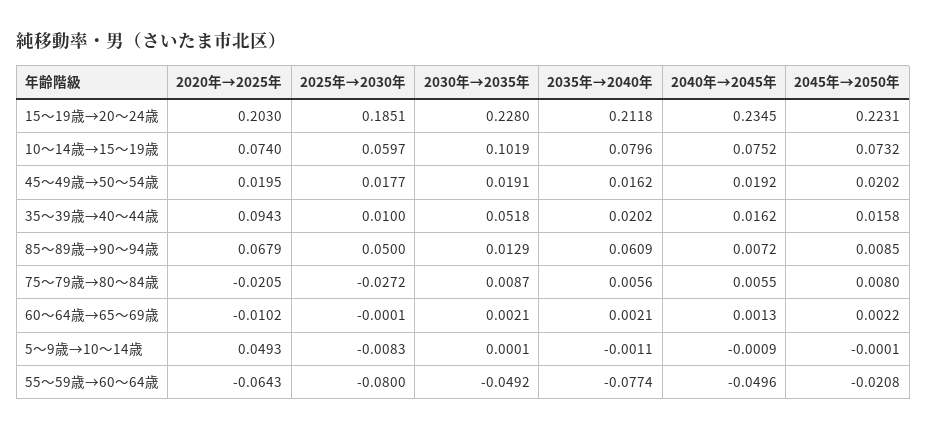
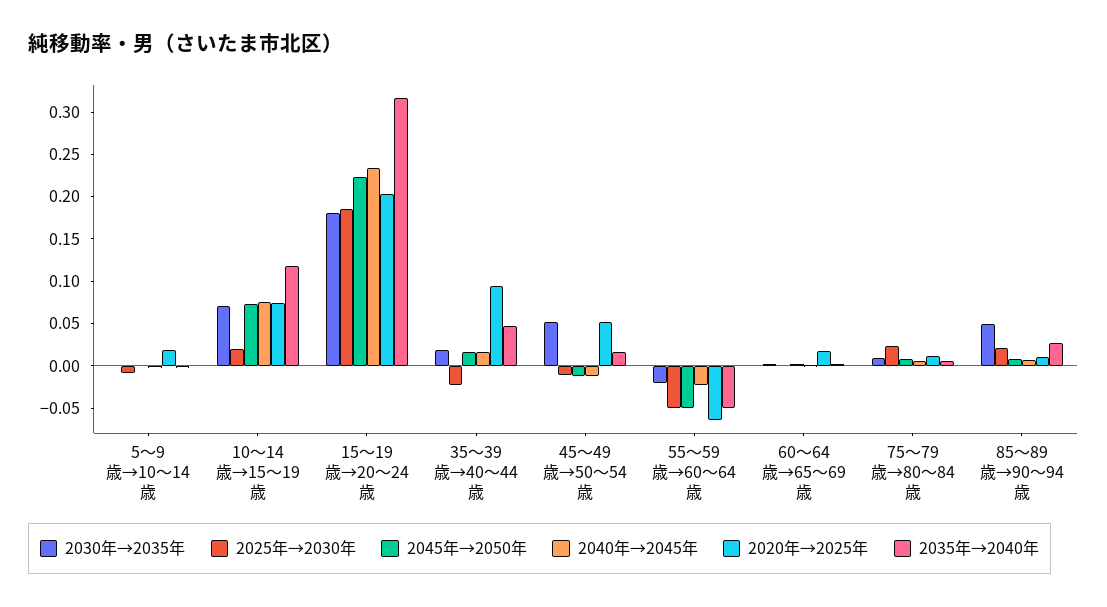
  {
    "2020年→2025年": {
      "15～19歳→20～24歳": 0.203,
      "10～14歳→15～19歳": 0.074,
-     "45～49歳→50～54歳": 0.0195,
+     "45～49歳→50～54歳": 0.05,
      "35～39歳→40～44歳": 0.0943,
-     "85～89歳→90～94歳": 0.0679,
+     "85～89歳→90～94歳": 0.01,
-     "75～79歳→80～84歳": -0.0205,
+     "75～79歳→80～84歳": 0.01,
-     "60～64歳→65～69歳": -0.0102,
+     "60～64歳→65～69歳": 0.02,
-     "5～9歳→10～14歳": 0.0493,
+     "5～9歳→10～14歳": 0.02,
      "55～59歳→60～64歳": -0.0643
    },
    "2025年→2030年": {
      "15～19歳→20～24歳": 0.1851,
-     "10～14歳→15～19歳": 0.0597,
+     "10～14歳→15～19歳": 0.02,
-     "45～49歳→50～54歳": 0.0177,
+     "45～49歳→50～54歳": -0.01,
-     "35～39歳→40～44歳": 0.01,
+     "35～39歳→40～44歳": -0.02,
-     "85～89歳→90～94歳": 0.05,
+     "85～89歳→90～94歳": 0.02,
-     "75～79歳→80～84歳": -0.0272,
+     "75～79歳→80～84歳": 0.02,
      "60～64歳→65～69歳": -0.0001,
      "5～9歳→10～14歳": -0.0083,
-     "55～59歳→60～64歳": -0.08
+     "55～59歳→60～64歳": -0.05
    },
    "2030年→2035年": {
-     "15～19歳→20～24歳": 0.228,
+     "15～19歳→20～24歳": 0.18,
-     "10～14歳→15～19歳": 0.1019,
+     "10～14歳→15～19歳": 0.07,
-     "45～49歳→50～54歳": 0.0191,
+     "45～49歳→50～54歳": 0.05,
-     "35～39歳→40～44歳": 0.0518,
+     "35～39歳→40～44歳": 0.02,
-     "85～89歳→90～94歳": 0.0129,
+     "85～89歳→90～94歳": 0.05,
      "75～79歳→80～84歳": 0.0087,
      "60～64歳→65～69歳": 0.0021,
      "5～9歳→10～14歳": 0.0001,
-     "55～59歳→60～64歳": -0.0492
+     "55～59歳→60～64歳": -0.02
    },
    "2035年→2040年": {
-     "15～19歳→20～24歳": 0.2118,
+     "15～19歳→20～24歳": 0.32,
-     "10～14歳→15～19歳": 0.0796,
+     "10～14歳→15～19歳": 0.12,
      "45～49歳→50～54歳": 0.0162,
-     "35～39歳→40～44歳": 0.0202,
+     "35～39歳→40～44歳": 0.05,
-     "85～89歳→90～94歳": 0.0609,
+     "85～89歳→90～94歳": 0.03,
      "75～79歳→80～84歳": 0.0056,
      "60～64歳→65～69歳": 0.0021,
      "5～9歳→10～14歳": -0.0011,
-     "55～59歳→60～64歳": -0.0774
+     "55～59歳→60～64歳": -0.05
    },
    "2040年→2045年": {
      "15～19歳→20～24歳": 0.2345,
      "10～14歳→15～19歳": 0.0752,
-     "45～49歳→50～54歳": 0.0192,
+     "45～49歳→50～54歳": -0.01,
      "35～39歳→40～44歳": 0.0162,
      "85～89歳→90～94歳": 0.0072,
      "75～79歳→80～84歳": 0.0055,
      "60～64歳→65～69歳": 0.0013,
      "5～9歳→10～14歳": -0.0009,
-     "55～59歳→60～64歳": -0.0496
+     "55～59歳→60～64歳": -0.02
    },
    "2045年→2050年": {
      "15～19歳→20～24歳": 0.2231,
      "10～14歳→15～19歳": 0.0732,
-     "45～49歳→50～54歳": 0.0202,
+     "45～49歳→50～54歳": -0.01,
      "35～39歳→40～44歳": 0.0158,
      "85～89歳→90～94歳": 0.0085,
      "75～79歳→80～84歳": 0.008,
      "60～64歳→65～69歳": 0.0022,
      "5～9歳→10～14歳": -0.0001,
-     "55～59歳→60～64歳": -0.0208
+     "55～59歳→60～64歳": -0.05
    }
  }

